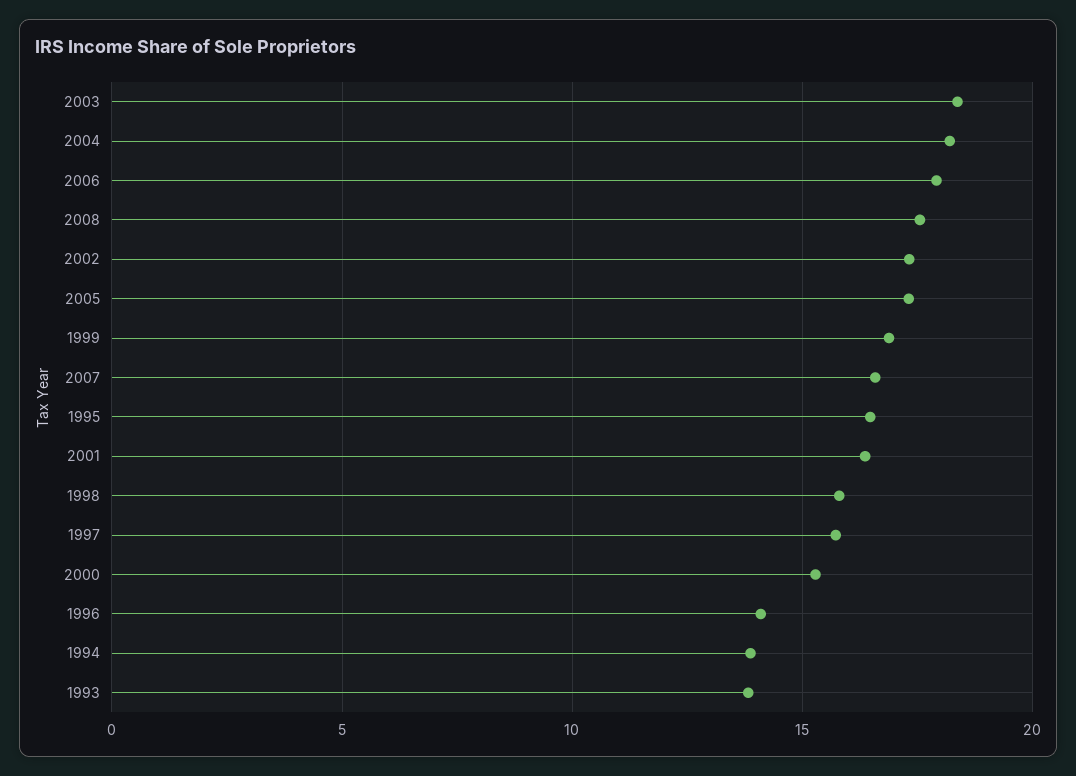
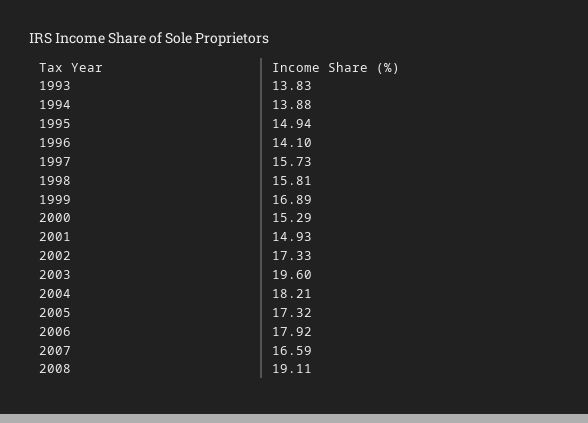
  {
-   "2003": 18.5,
+   "2003": 19.6,
    "2004": 18.21,
    "2006": 17.92,
-   "2008": 17.5,
+   "2008": 19.11,
    "2002": 17.33,
    "2005": 17.32,
    "1999": 16.89,
    "2007": 16.59,
-   "1995": 16.5,
+   "1995": 14.94,
-   "2001": 16.5,
+   "2001": 14.93,
    "1998": 15.81,
    "1997": 15.73,
    "2000": 15.29,
    "1996": 14.1,
    "1994": 13.88,
    "1993": 13.83
  }

